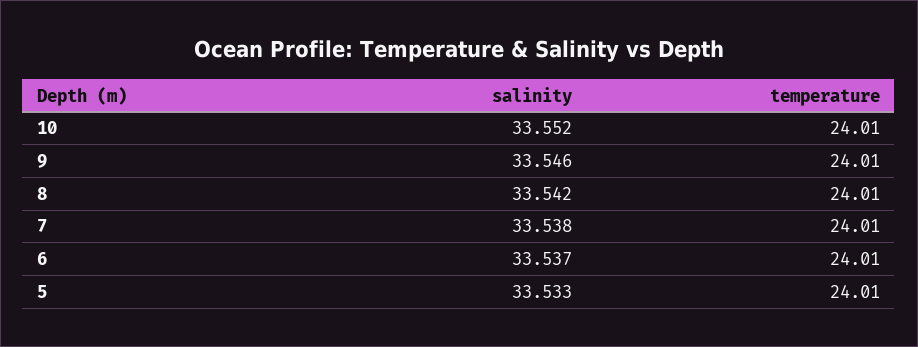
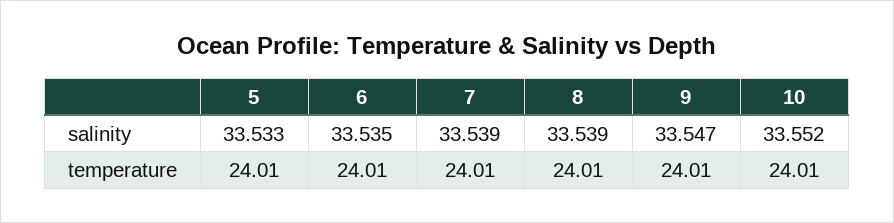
  {
    "salinity": {
      "10": 33.552,
-     "9": 33.546,
+     "9": 33.547,
-     "8": 33.542,
+     "8": 33.539,
-     "7": 33.538,
+     "7": 33.539,
-     "6": 33.537,
+     "6": 33.535,
      "5": 33.533
    },
    "temperature": {
      "10": 24.01,
      "9": 24.01,
      "8": 24.01,
      "7": 24.01,
      "6": 24.01,
      "5": 24.01
    }
  }

